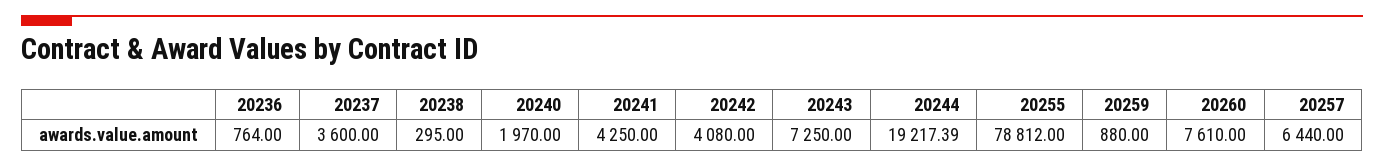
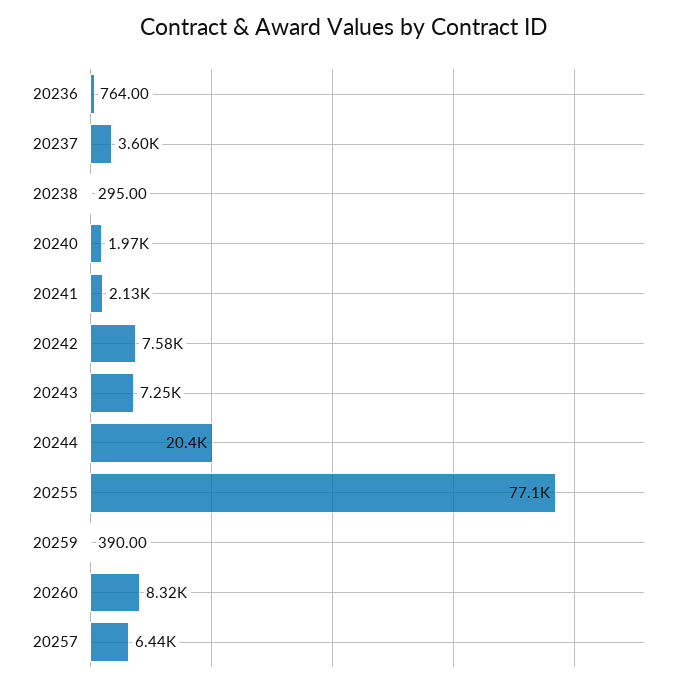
  {
    "20236": 764,
    "20237": 3600,
    "20238": 295,
    "20240": 1970,
-   "20241": 4250,
+   "20241": 2130,
-   "20242": 4080,
+   "20242": 7580,
    "20243": 7250,
-   "20244": 19217.39,
+   "20244": 20400,
-   "20255": 78812,
+   "20255": 77100,
-   "20259": 880,
+   "20259": 390,
-   "20260": 7610,
+   "20260": 8320,
    "20257": 6440
  }

